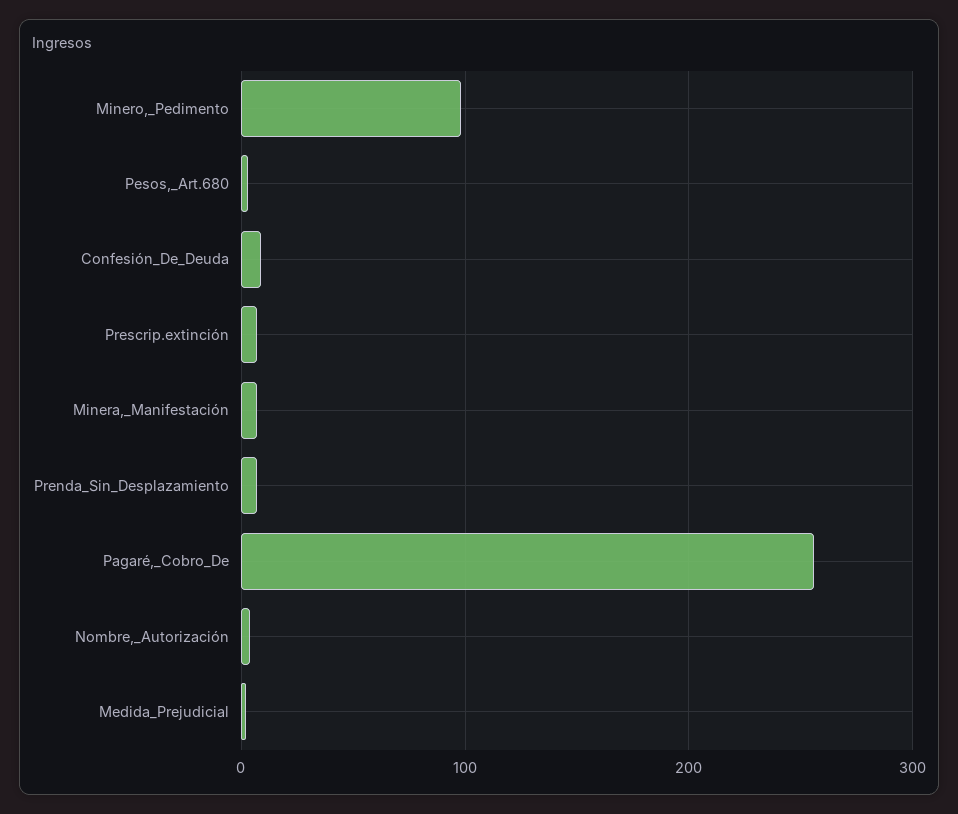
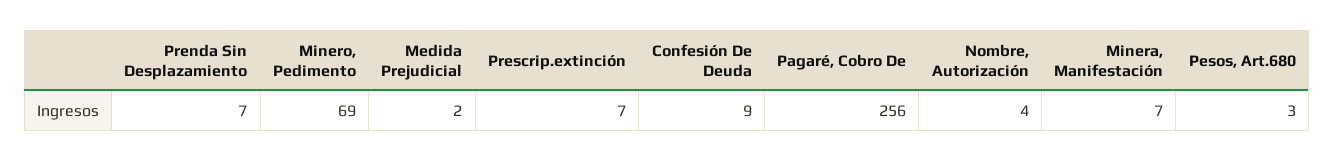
  {
-   "Minero,_Pedimento": 100,
+   "Minero,_Pedimento": 69,
    "Pesos,_Art.680": 3,
    "Confesión_De_Deuda": 9,
    "Prescrip.extinción": 7,
    "Minera,_Manifestación": 7,
    "Prenda_Sin_Desplazamiento": 7,
    "Pagaré,_Cobro_De": 256,
    "Nombre,_Autorización": 4,
    "Medida_Prejudicial": 2
  }

